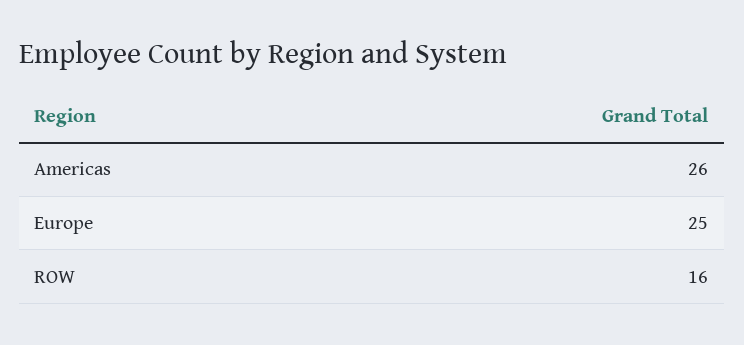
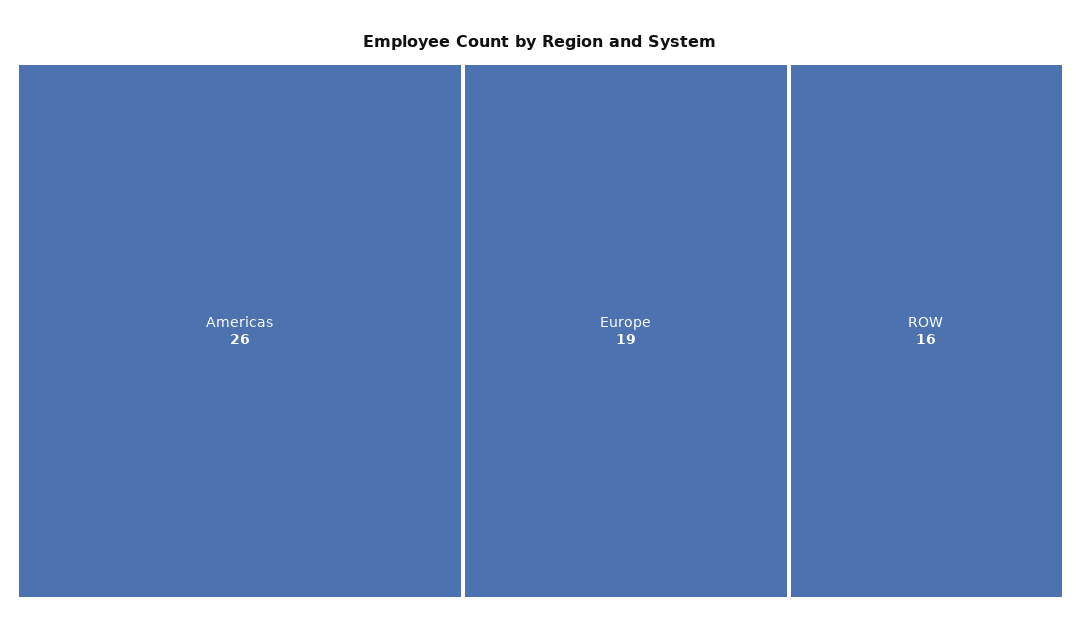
  {
    "Americas": 26,
-   "Europe": 25,
+   "Europe": 19,
    "ROW": 16
  }

